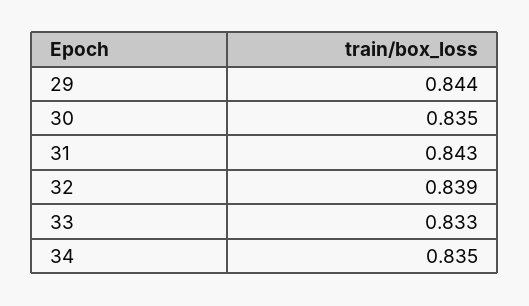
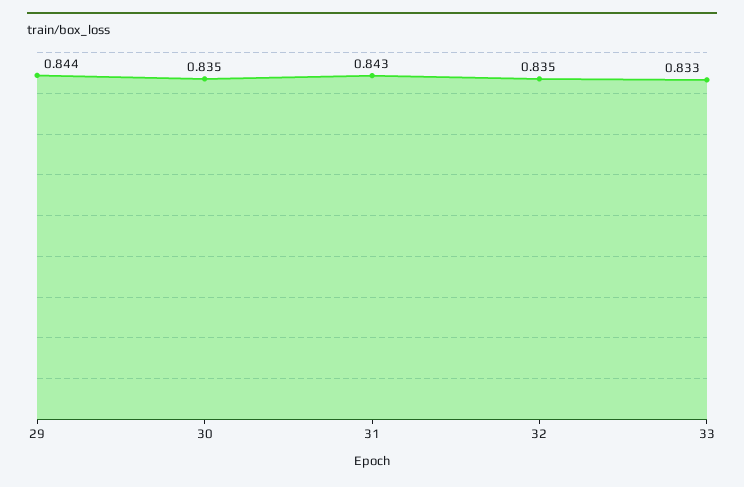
  {
    "29": 0.844,
    "30": 0.835,
    "31": 0.843,
-   "32": 0.839,
+   "32": 0.835,
-   "33": 0.833,
+   "33": 0.833
-   "34": 0.835
  }

